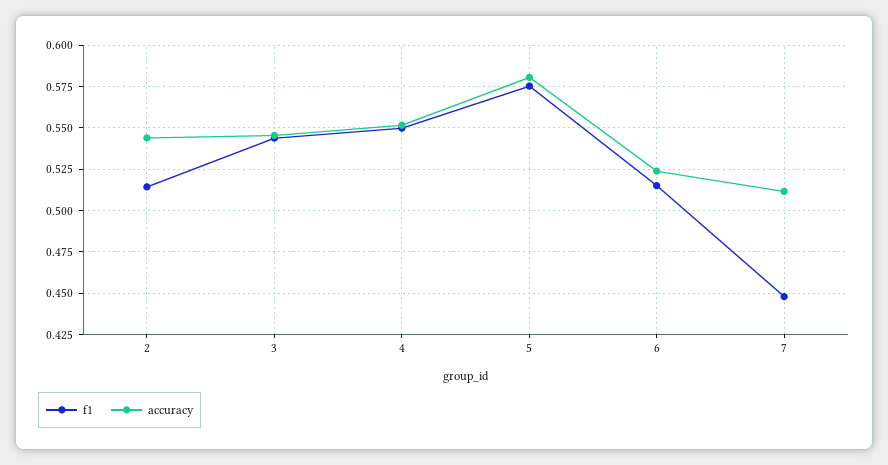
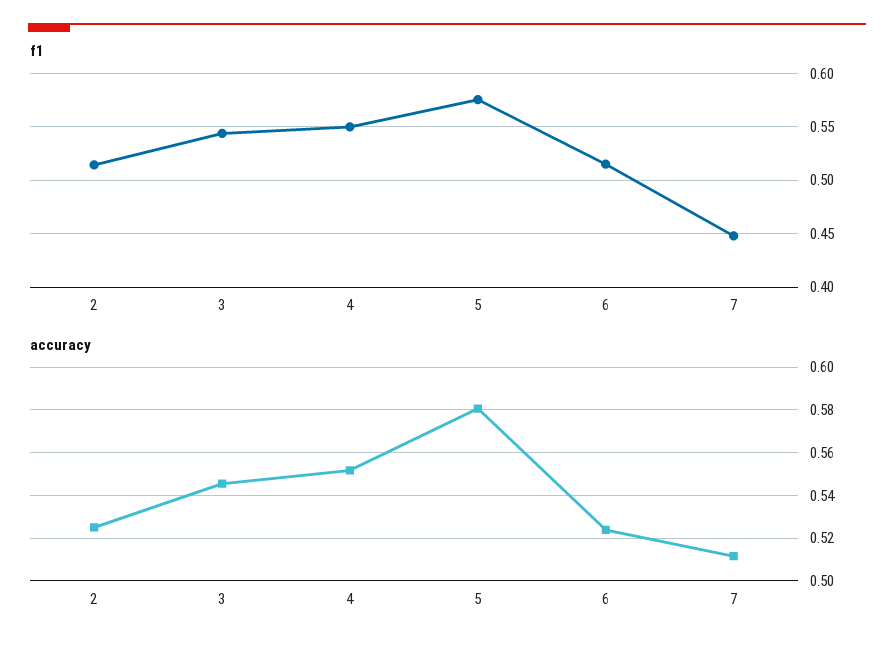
  {
    "f1": {
      "2": 0.515,
      "3": 0.545,
      "4": 0.55,
      "5": 0.575,
      "6": 0.515,
      "7": 0.45
    },
    "accuracy": {
-     "2": 0.545,
+     "2": 0.525,
      "3": 0.545,
      "4": 0.55,
      "5": 0.58,
      "6": 0.525,
      "7": 0.51
    }
  }

